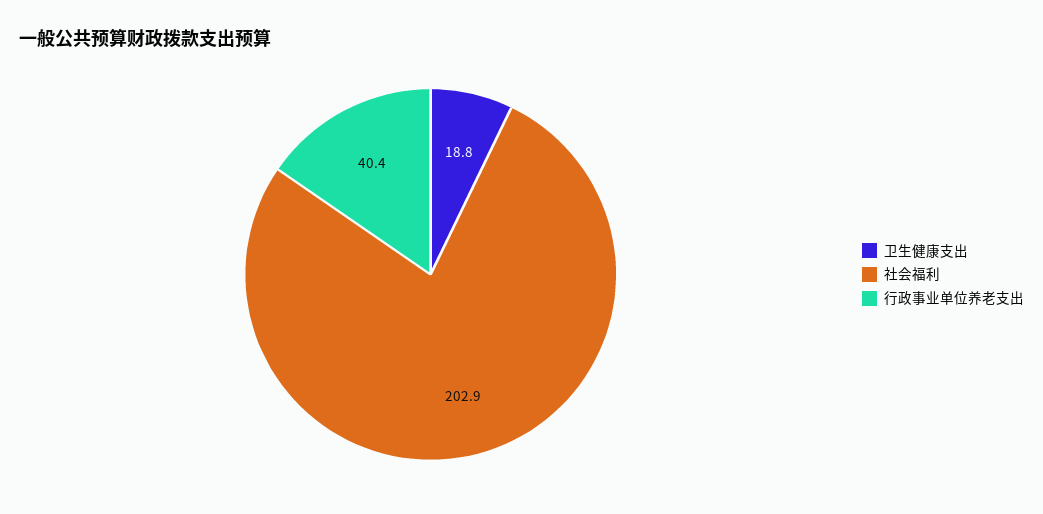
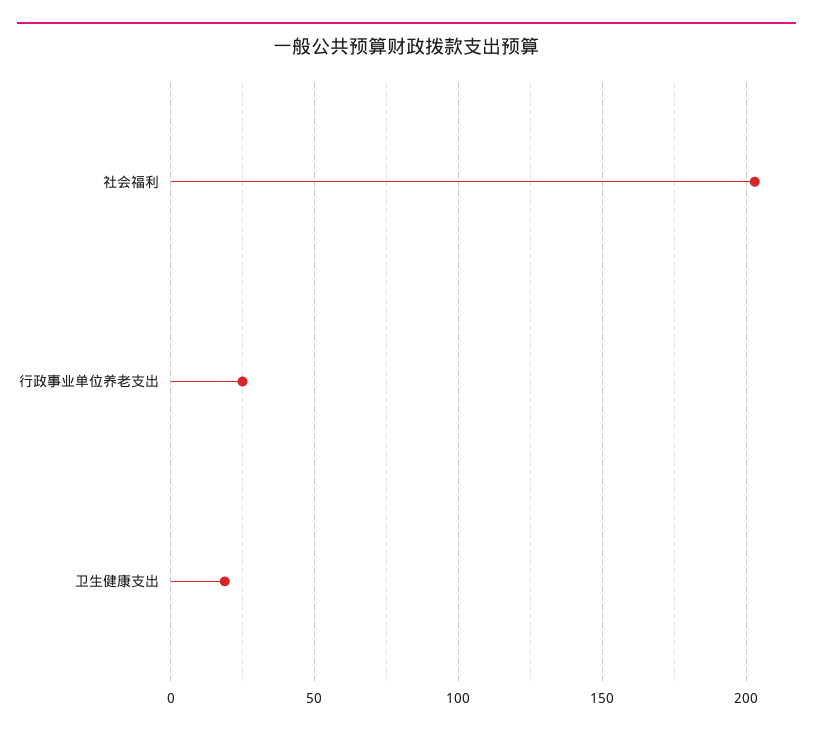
  {
    "卫生健康支出": 18.8,
    "社会福利": 202.9,
-   "行政事业单位养老支出": 40.4
+   "行政事业单位养老支出": 25
  }

